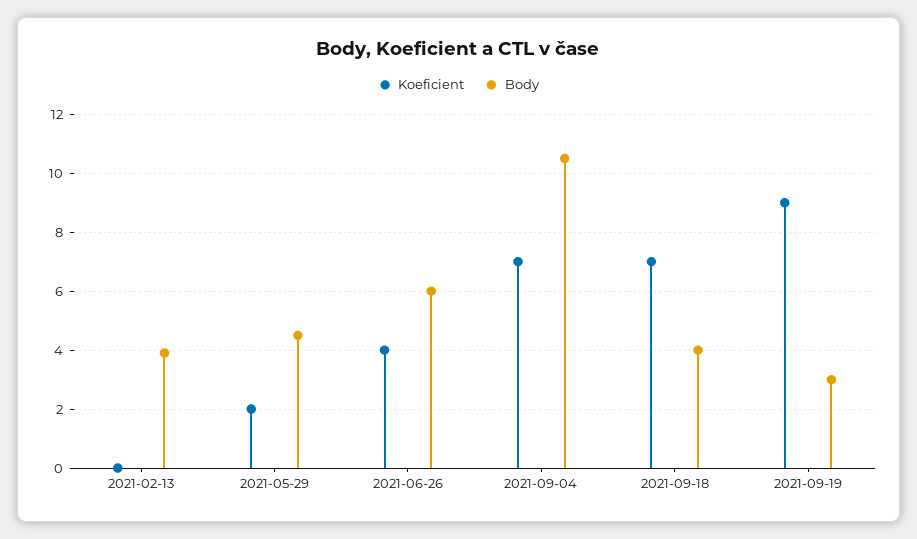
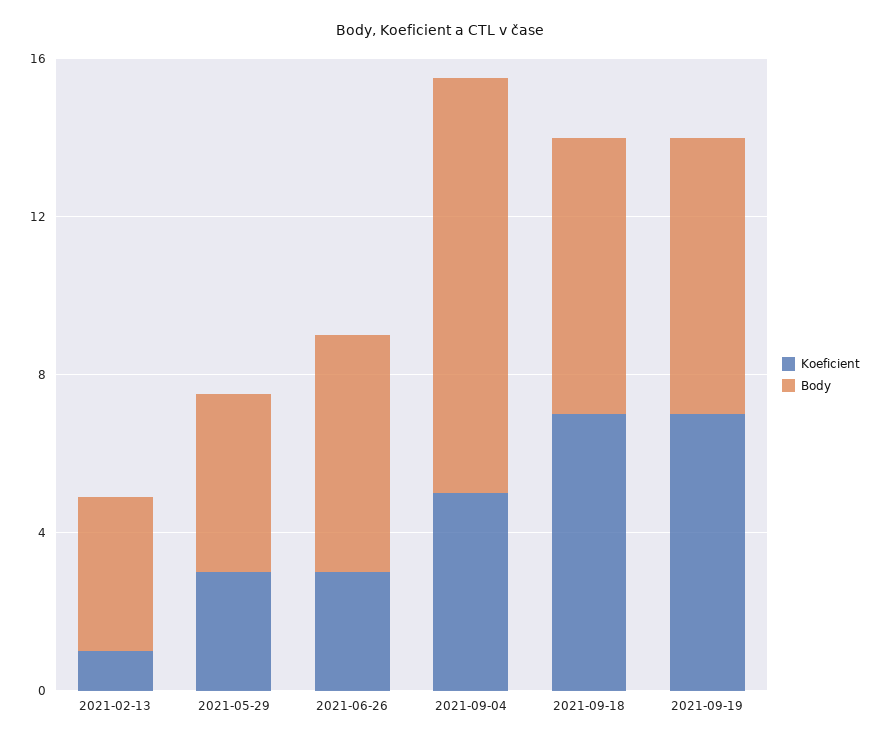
  {
    "Koeficient": {
-     "2021-02-13": 0,
+     "2021-02-13": 1,
-     "2021-05-29": 2,
+     "2021-05-29": 3,
-     "2021-06-26": 4,
+     "2021-06-26": 3,
-     "2021-09-04": 7,
+     "2021-09-04": 5,
      "2021-09-18": 7,
-     "2021-09-19": 9
+     "2021-09-19": 7
    },
    "Body": {
      "2021-02-13": 4,
      "2021-05-29": 4.5,
      "2021-06-26": 6,
      "2021-09-04": 10.5,
-     "2021-09-18": 4,
+     "2021-09-18": 7,
-     "2021-09-19": 3
+     "2021-09-19": 7
    }
  }

